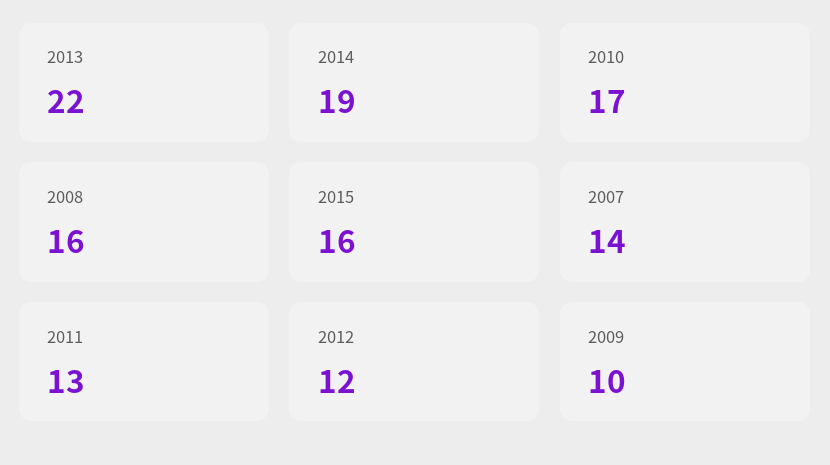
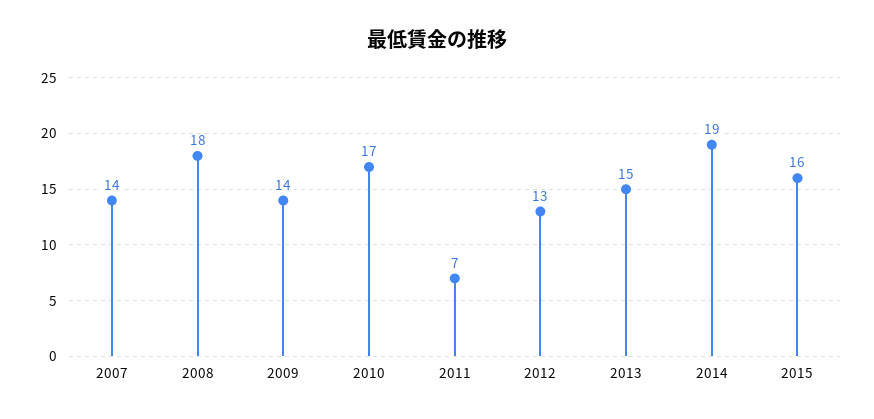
  {
-   "2013": 22,
+   "2013": 15,
    "2014": 19,
    "2010": 17,
-   "2008": 16,
+   "2008": 18,
    "2015": 16,
    "2007": 14,
-   "2011": 13,
+   "2011": 7,
-   "2012": 12,
+   "2012": 13,
-   "2009": 10
+   "2009": 14
  }

